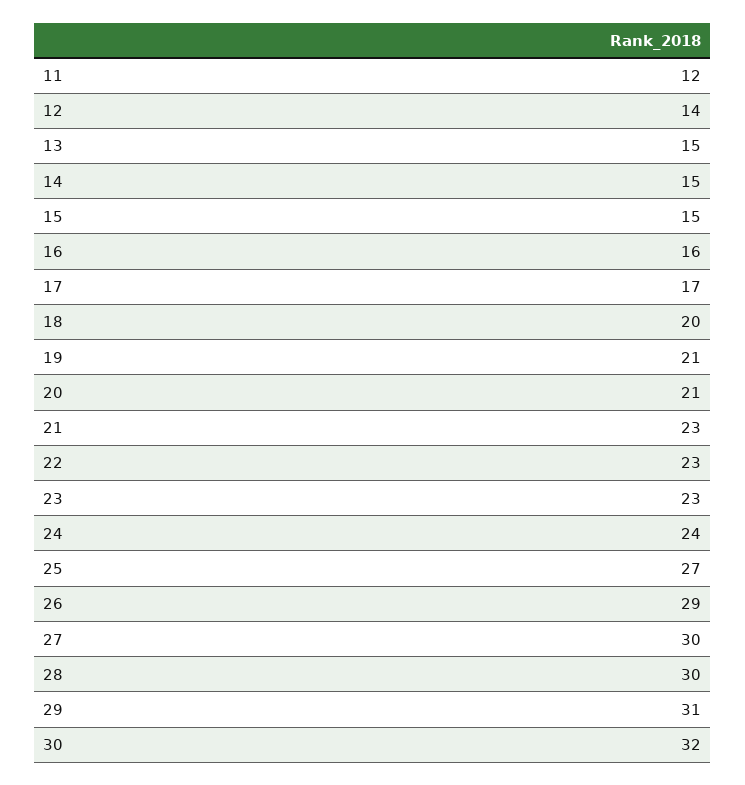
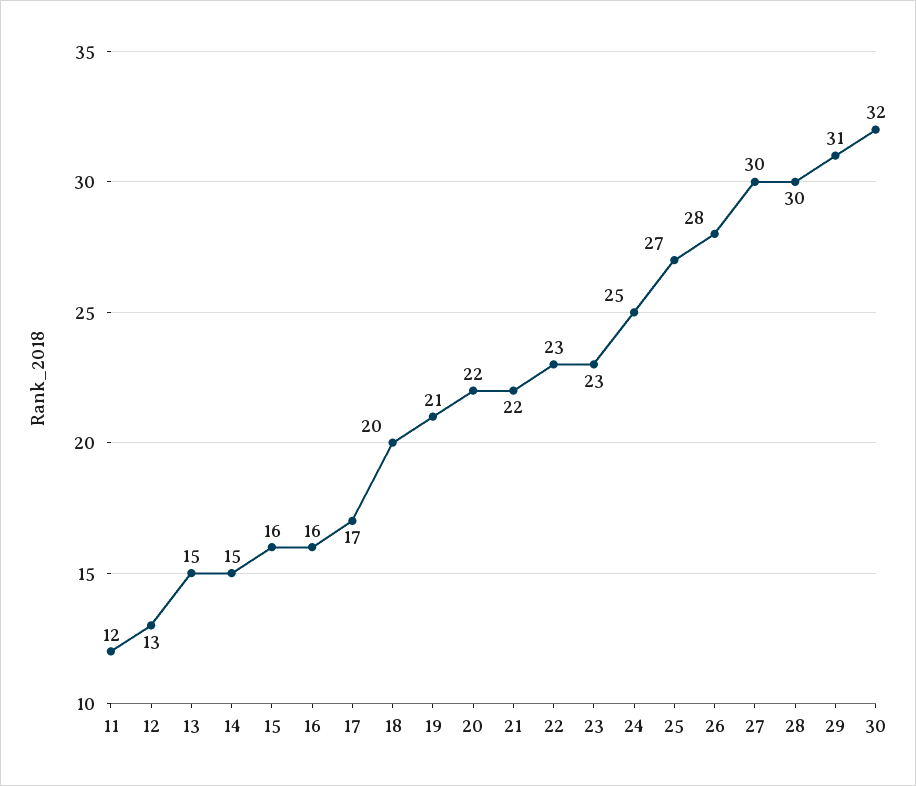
  {
    "11": 12,
-   "12": 14,
+   "12": 13,
    "13": 15,
    "14": 15,
-   "15": 15,
+   "15": 16,
    "16": 16,
    "17": 17,
    "18": 20,
    "19": 21,
-   "20": 21,
+   "20": 22,
-   "21": 23,
+   "21": 22,
    "22": 23,
    "23": 23,
-   "24": 24,
+   "24": 25,
    "25": 27,
-   "26": 29,
+   "26": 28,
    "27": 30,
    "28": 30,
    "29": 31,
    "30": 32
  }

